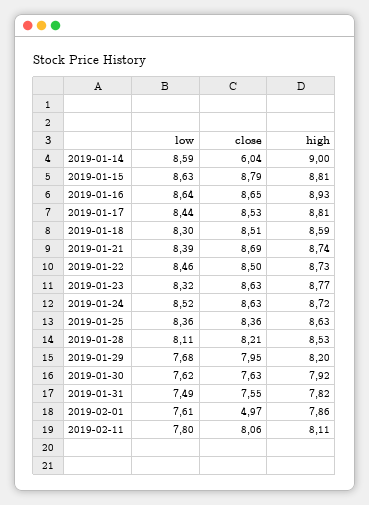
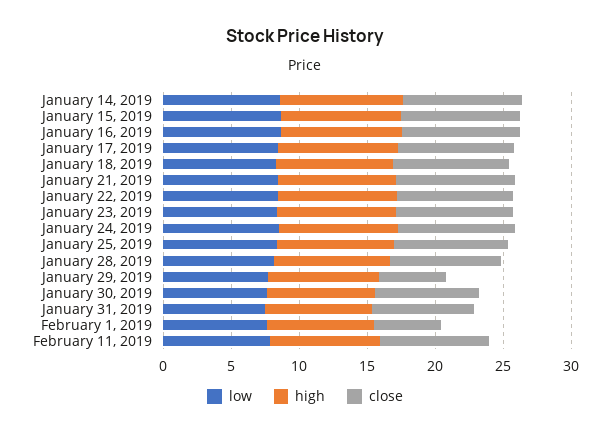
  {
    "low": {
      "2019-01-14": 8.59,
      "2019-01-15": 8.63,
      "2019-01-16": 8.64,
      "2019-01-17": 8.44,
      "2019-01-18": 8.3,
      "2019-01-21": 8.39,
      "2019-01-22": 8.46,
      "2019-01-23": 8.32,
      "2019-01-24": 8.52,
      "2019-01-25": 8.36,
      "2019-01-28": 8.11,
      "2019-01-29": 7.68,
      "2019-01-30": 7.62,
      "2019-01-31": 7.49,
      "2019-02-01": 7.61,
      "2019-02-11": 7.8
    },
    "close": {
-     "2019-01-14": 6.04,
+     "2019-01-14": 9,
      "2019-01-15": 8.79,
      "2019-01-16": 8.65,
      "2019-01-17": 8.53,
      "2019-01-18": 8.51,
      "2019-01-21": 8.69,
      "2019-01-22": 8.5,
      "2019-01-23": 8.63,
      "2019-01-24": 8.63,
      "2019-01-25": 8.36,
      "2019-01-28": 8.21,
-     "2019-01-29": 7.95,
+     "2019-01-29": 5,
      "2019-01-30": 7.63,
      "2019-01-31": 7.55,
      "2019-02-01": 4.97,
      "2019-02-11": 8.06
    },
    "high": {
      "2019-01-14": 9,
      "2019-01-15": 8.81,
      "2019-01-16": 8.93,
      "2019-01-17": 8.81,
      "2019-01-18": 8.59,
      "2019-01-21": 8.74,
      "2019-01-22": 8.73,
      "2019-01-23": 8.77,
      "2019-01-24": 8.72,
      "2019-01-25": 8.63,
      "2019-01-28": 8.53,
      "2019-01-29": 8.2,
      "2019-01-30": 7.92,
      "2019-01-31": 7.82,
      "2019-02-01": 7.86,
      "2019-02-11": 8.11
    }
  }

